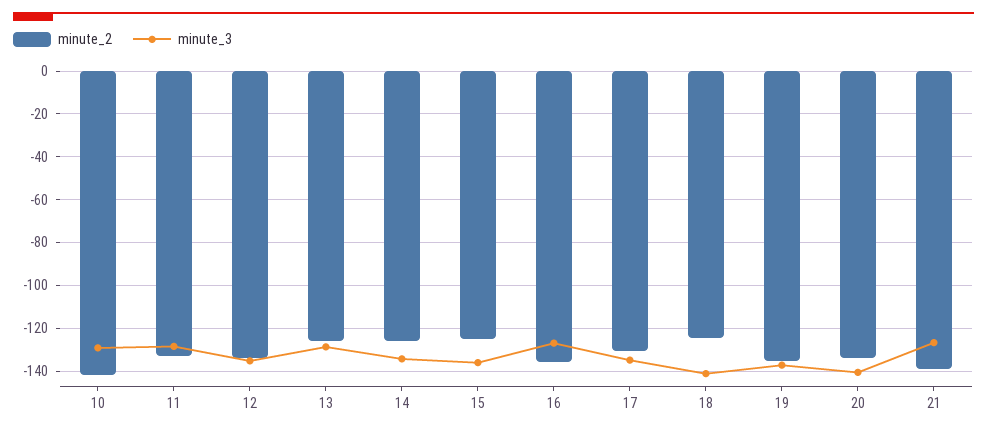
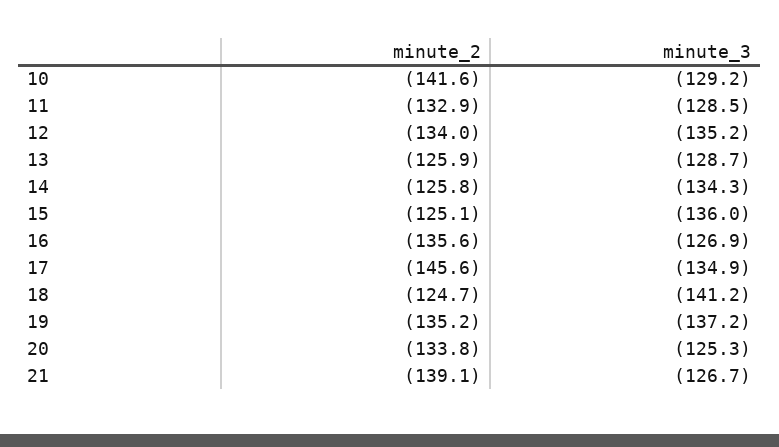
  {
    "minute_2": {
      "10": -141.6,
      "11": -132.9,
      "12": -134,
      "13": -125.9,
      "14": -125.8,
      "15": -125.1,
      "16": -135.6,
-     "17": -130,
+     "17": -145.6,
      "18": -124.7,
      "19": -135.2,
      "20": -133.8,
      "21": -139.1
    },
    "minute_3": {
      "10": -129.2,
      "11": -128.5,
      "12": -135.2,
      "13": -128.7,
      "14": -134.3,
      "15": -136,
      "16": -126.9,
      "17": -134.9,
      "18": -141.2,
      "19": -137.2,
-     "20": -140,
+     "20": -125.3,
      "21": -126.7
    }
  }

